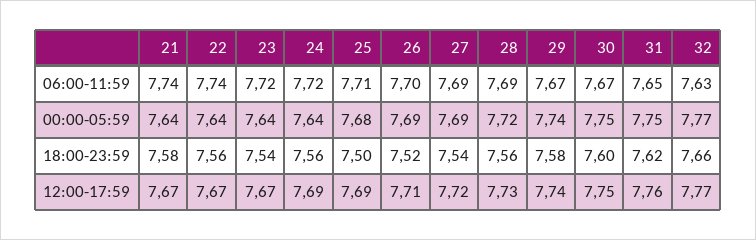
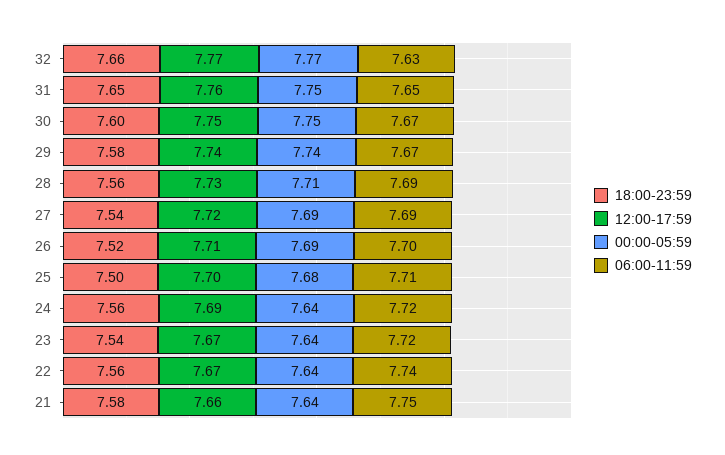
  {
    "06:00-11:59": {
-     "21": 7.74,
+     "21": 7.75,
      "22": 7.74,
      "23": 7.72,
      "24": 7.72,
      "25": 7.71,
      "26": 7.7,
      "27": 7.69,
      "28": 7.69,
      "29": 7.67,
      "30": 7.67,
      "31": 7.65,
      "32": 7.63
    },
    "00:00-05:59": {
      "21": 7.64,
      "22": 7.64,
      "23": 7.64,
      "24": 7.64,
      "25": 7.68,
      "26": 7.69,
      "27": 7.69,
-     "28": 7.72,
+     "28": 7.71,
      "29": 7.74,
      "30": 7.75,
      "31": 7.75,
      "32": 7.77
    },
    "18:00-23:59": {
      "21": 7.58,
      "22": 7.56,
      "23": 7.54,
      "24": 7.56,
      "25": 7.5,
      "26": 7.52,
      "27": 7.54,
      "28": 7.56,
      "29": 7.58,
      "30": 7.6,
-     "31": 7.62,
+     "31": 7.65,
      "32": 7.66
    },
    "12:00-17:59": {
-     "21": 7.67,
+     "21": 7.66,
      "22": 7.67,
      "23": 7.67,
      "24": 7.69,
-     "25": 7.69,
+     "25": 7.7,
      "26": 7.71,
      "27": 7.72,
      "28": 7.73,
      "29": 7.74,
      "30": 7.75,
      "31": 7.76,
      "32": 7.77
    }
  }

